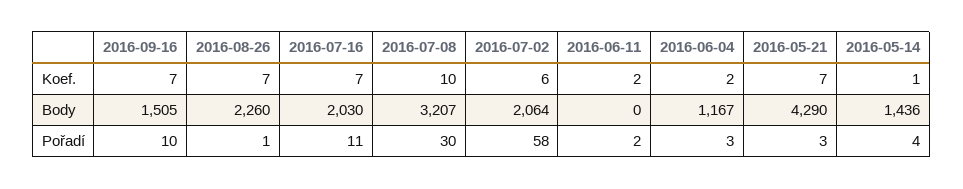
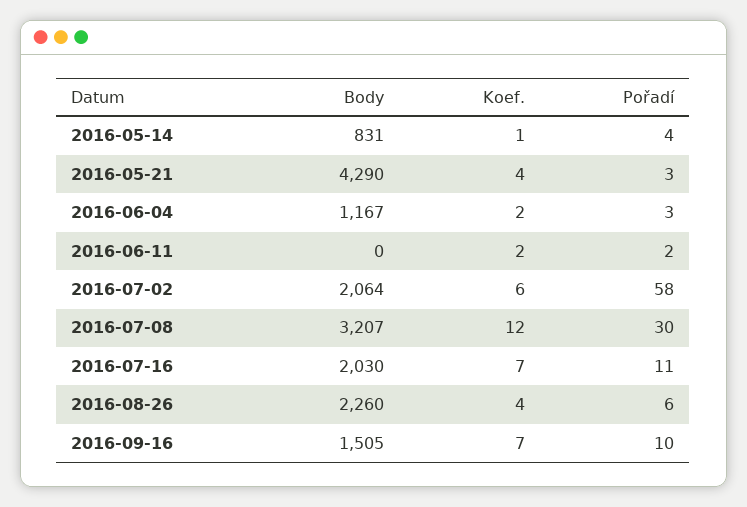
  {
    "2016-09-16": {
      "Koef.": 7,
      "Body": 1505,
      "Pořadí": 10
    },
    "2016-08-26": {
-     "Koef.": 7,
+     "Koef.": 4,
      "Body": 2260,
-     "Pořadí": 1
+     "Pořadí": 6
    },
    "2016-07-16": {
      "Koef.": 7,
      "Body": 2030,
      "Pořadí": 11
    },
    "2016-07-08": {
-     "Koef.": 10,
+     "Koef.": 12,
      "Body": 3207,
      "Pořadí": 30
    },
    "2016-07-02": {
      "Koef.": 6,
      "Body": 2064,
      "Pořadí": 58
    },
    "2016-06-11": {
      "Koef.": 2,
      "Body": 0,
      "Pořadí": 2
    },
    "2016-06-04": {
      "Koef.": 2,
      "Body": 1167,
      "Pořadí": 3
    },
    "2016-05-21": {
-     "Koef.": 7,
+     "Koef.": 4,
      "Body": 4290,
      "Pořadí": 3
    },
    "2016-05-14": {
      "Koef.": 1,
-     "Body": 1436,
+     "Body": 831,
      "Pořadí": 4
    }
  }

